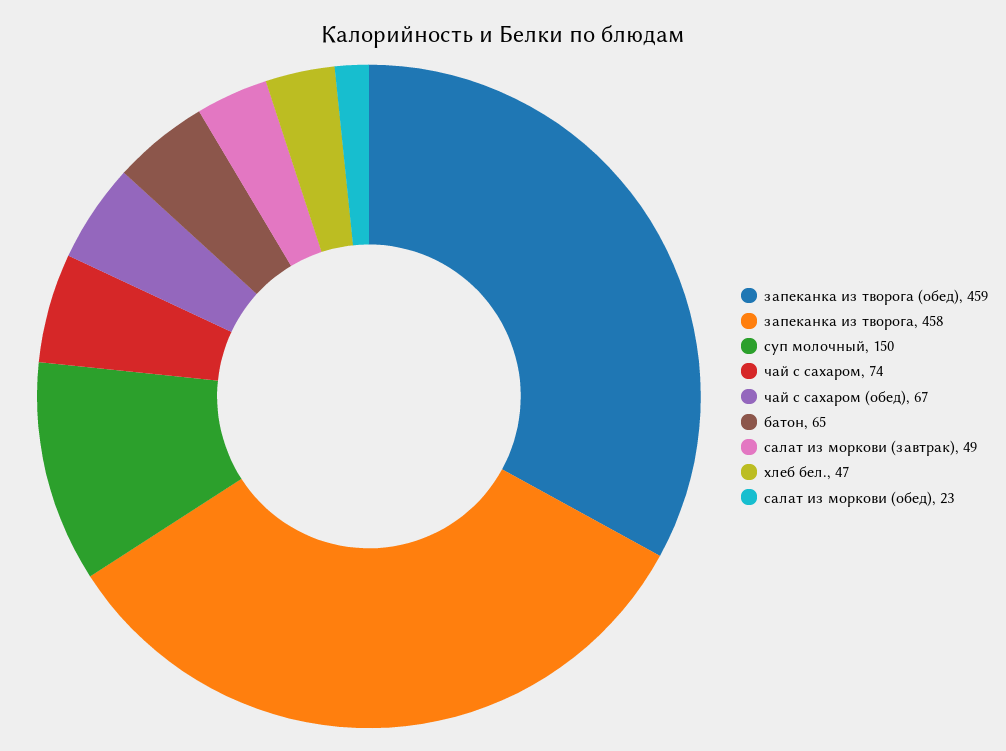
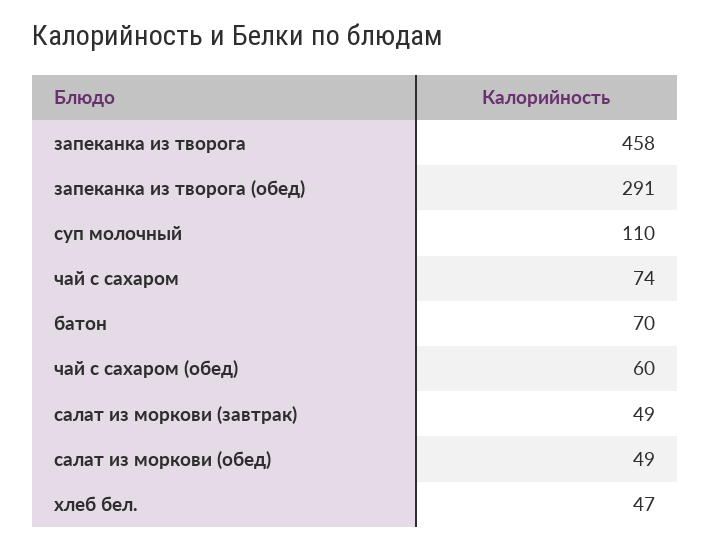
  {
-   "запеканка из творога (обед)": 459,
+   "запеканка из творога (обед)": 291,
    "запеканка из творога": 458,
-   "суп молочный": 150,
+   "суп молочный": 110,
    "чай с сахаром": 74,
-   "чай с сахаром (обед)": 67,
+   "чай с сахаром (обед)": 60,
-   "батон": 65,
+   "батон": 70,
    "салат из моркови (завтрак)": 49,
    "хлеб бел.": 47,
-   "салат из моркови (обед)": 23
+   "салат из моркови (обед)": 49
  }

